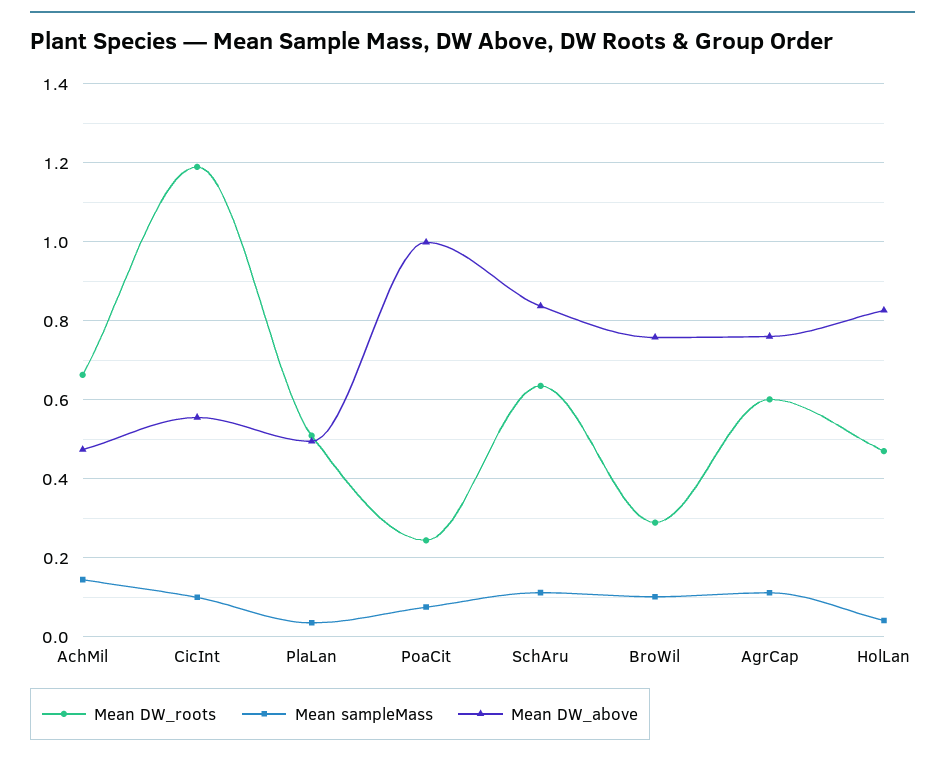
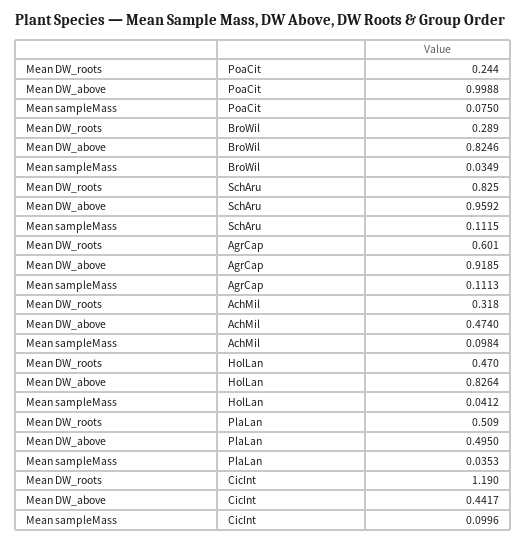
  {
    "Mean DW_roots": {
-     "AchMil": 0.66,
+     "AchMil": 0.318,
      "CicInt": 1.19,
      "PlaLan": 0.509,
      "PoaCit": 0.244,
-     "SchAru": 0.64,
+     "SchAru": 0.825,
      "BroWil": 0.289,
      "AgrCap": 0.601,
      "HolLan": 0.47
    },
    "Mean sampleMass": {
-     "AchMil": 0.14,
+     "AchMil": 0.0984,
      "CicInt": 0.0996,
      "PlaLan": 0.0353,
      "PoaCit": 0.075,
      "SchAru": 0.1115,
-     "BroWil": 0.1,
+     "BroWil": 0.0349,
      "AgrCap": 0.1113,
      "HolLan": 0.0412
    },
    "Mean DW_above": {
      "AchMil": 0.474,
-     "CicInt": 0.56,
+     "CicInt": 0.4417,
      "PlaLan": 0.495,
      "PoaCit": 0.9988,
-     "SchAru": 0.84,
+     "SchAru": 0.9592,
-     "BroWil": 0.76,
+     "BroWil": 0.8246,
-     "AgrCap": 0.76,
+     "AgrCap": 0.9185,
      "HolLan": 0.8264
    }
  }

